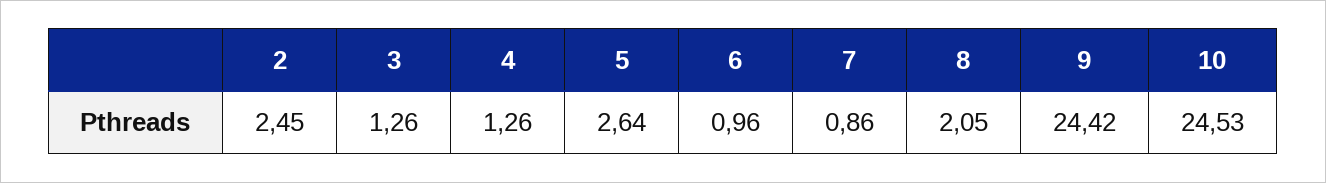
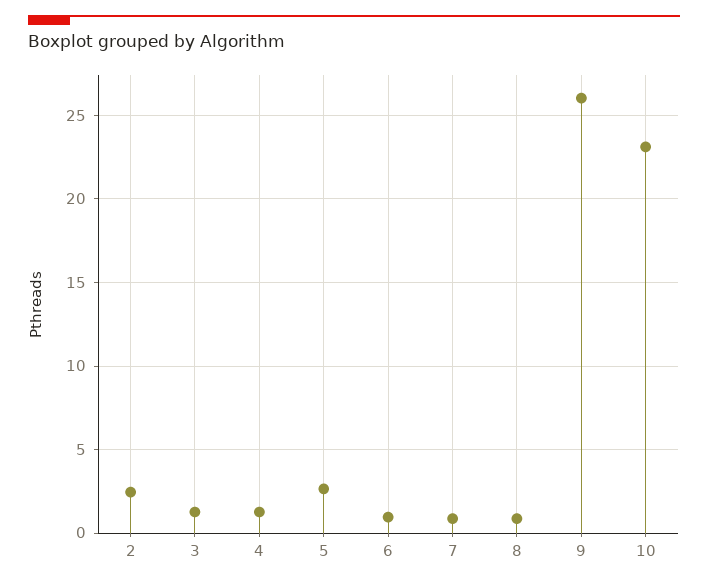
  {
    "2": 2.45,
    "3": 1.26,
    "4": 1.26,
    "5": 2.64,
    "6": 0.96,
    "7": 0.86,
-   "8": 2.05,
+   "8": 1,
-   "9": 24.42,
+   "9": 26,
-   "10": 24.53
+   "10": 23
  }

